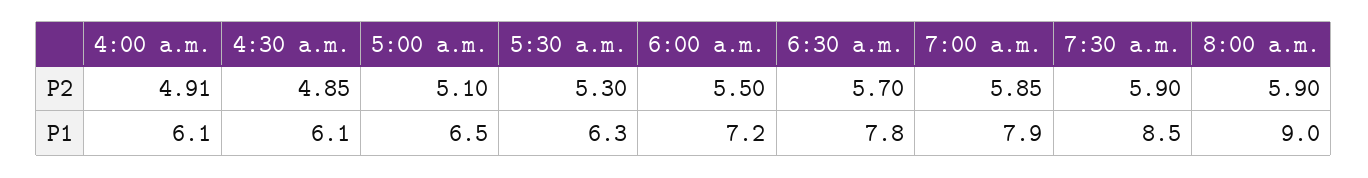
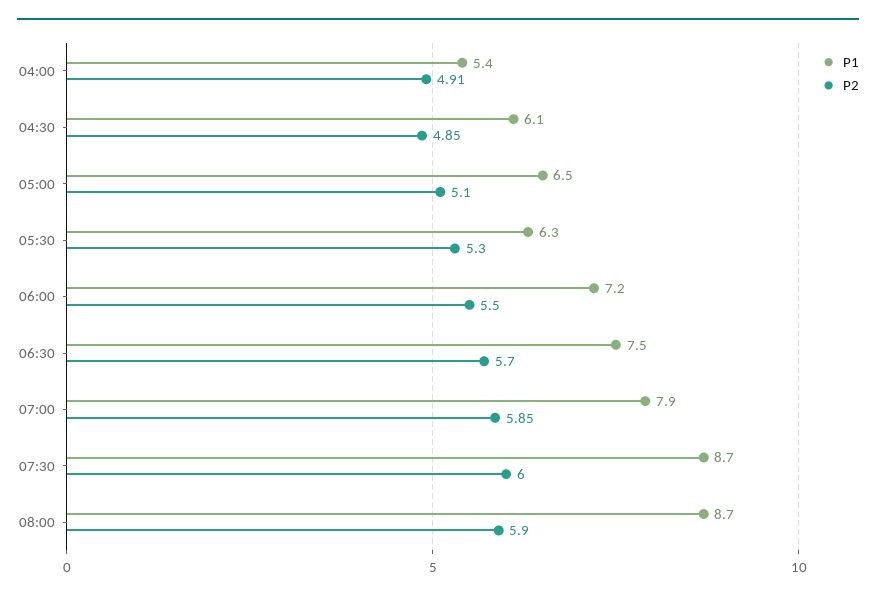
  {
    "P2": {
      "4:00 a.m.": 4.91,
      "4:30 a.m.": 4.85,
      "5:00 a.m.": 5.1,
      "5:30 a.m.": 5.3,
      "6:00 a.m.": 5.5,
      "6:30 a.m.": 5.7,
      "7:00 a.m.": 5.85,
-     "7:30 a.m.": 5.9,
+     "7:30 a.m.": 6,
      "8:00 a.m.": 5.9
    },
    "P1": {
-     "4:00 a.m.": 6.1,
+     "4:00 a.m.": 5.4,
      "4:30 a.m.": 6.1,
      "5:00 a.m.": 6.5,
      "5:30 a.m.": 6.3,
      "6:00 a.m.": 7.2,
-     "6:30 a.m.": 7.8,
+     "6:30 a.m.": 7.5,
      "7:00 a.m.": 7.9,
-     "7:30 a.m.": 8.5,
+     "7:30 a.m.": 8.7,
-     "8:00 a.m.": 9
+     "8:00 a.m.": 8.7
    }
  }

